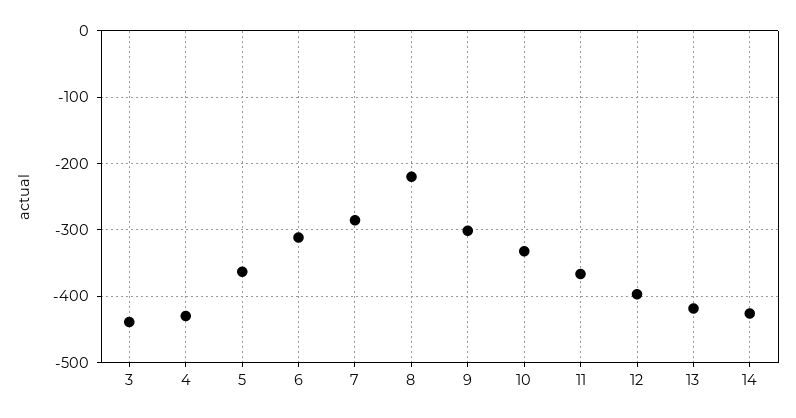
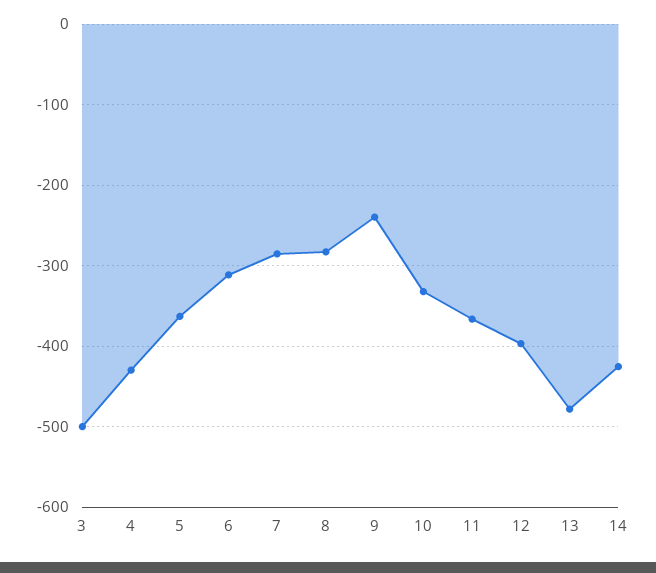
  {
-   "3": -440,
+   "3": -500,
    "4": -430,
    "5": -360,
    "6": -310,
    "7": -290,
-   "8": -220,
+   "8": -280,
-   "9": -300,
+   "9": -240,
    "10": -330,
    "11": -370,
    "12": -400,
-   "13": -420,
+   "13": -480,
    "14": -430
  }

